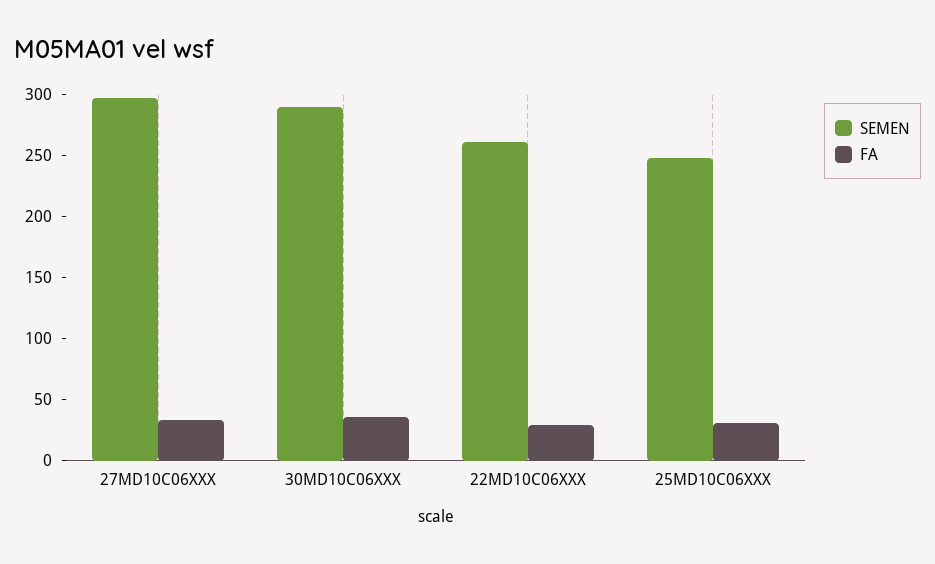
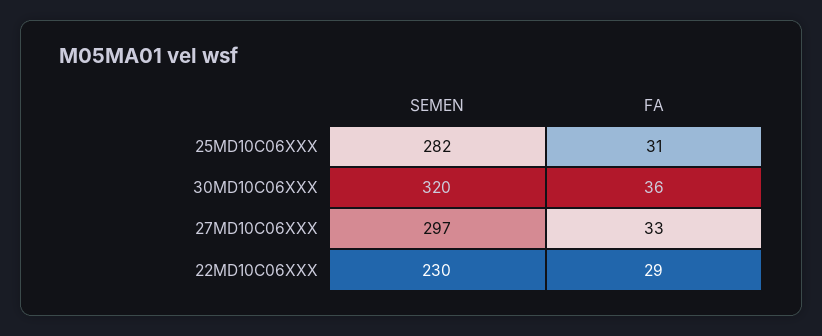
  {
    "SEMEN": {
      "27MD10C06XXX": 297,
-     "30MD10C06XXX": 290,
+     "30MD10C06XXX": 320,
-     "22MD10C06XXX": 260,
+     "22MD10C06XXX": 230,
-     "25MD10C06XXX": 250
+     "25MD10C06XXX": 282
    },
    "FA": {
      "27MD10C06XXX": 33,
      "30MD10C06XXX": 36,
      "22MD10C06XXX": 29,
      "25MD10C06XXX": 31
    }
  }

